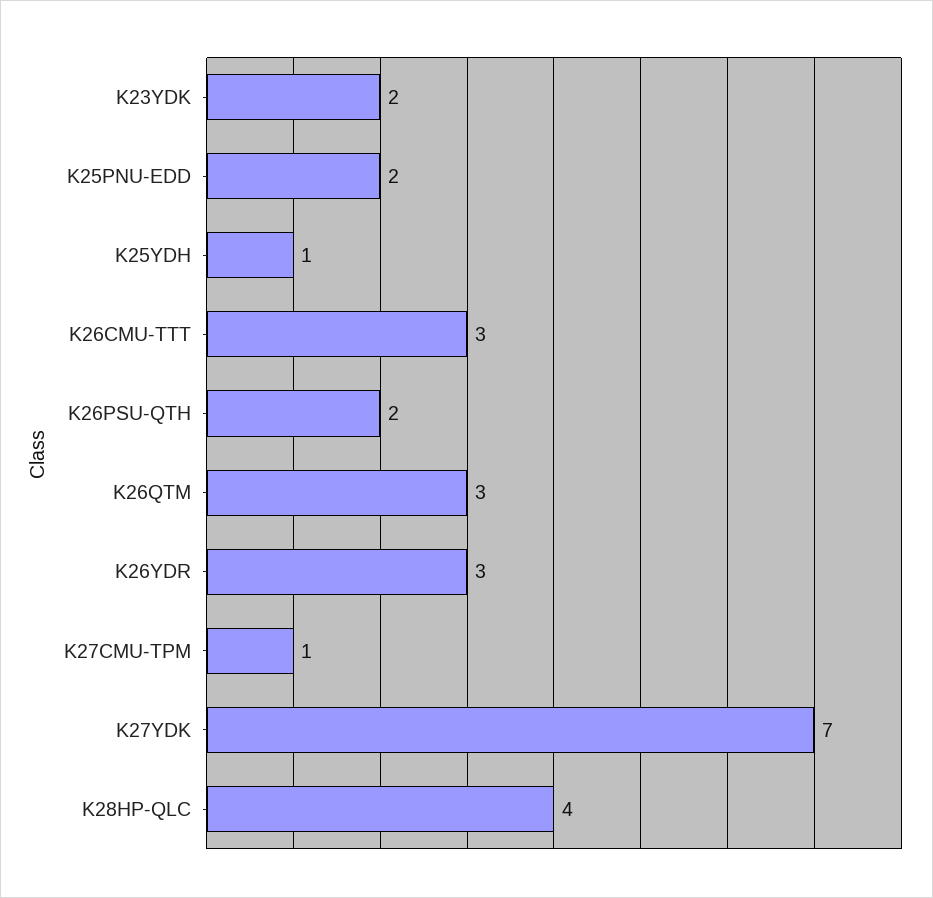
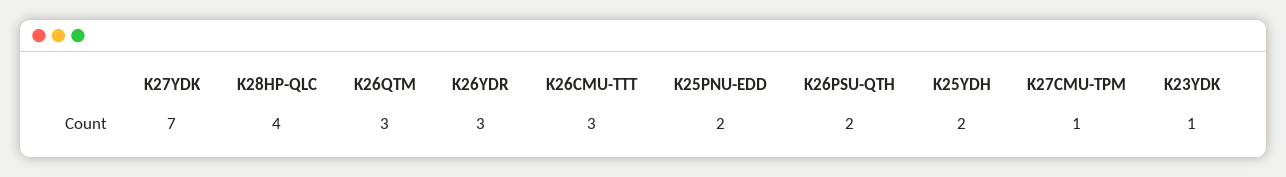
  {
-   "K23YDK": 2,
+   "K23YDK": 1,
    "K25PNU-EDD": 2,
-   "K25YDH": 1,
+   "K25YDH": 2,
    "K26CMU-TTT": 3,
    "K26PSU-QTH": 2,
    "K26QTM": 3,
    "K26YDR": 3,
    "K27CMU-TPM": 1,
    "K27YDK": 7,
    "K28HP-QLC": 4
  }

